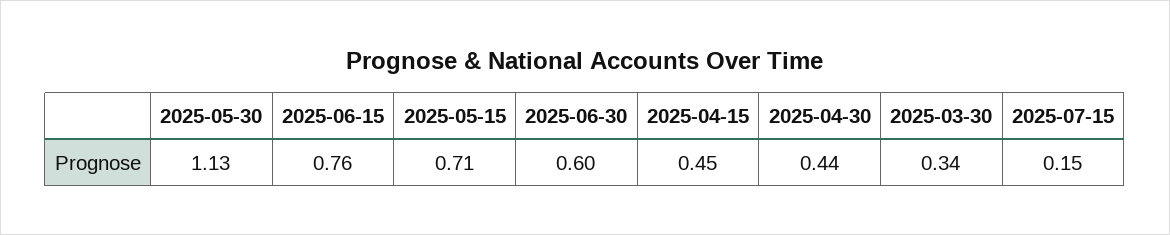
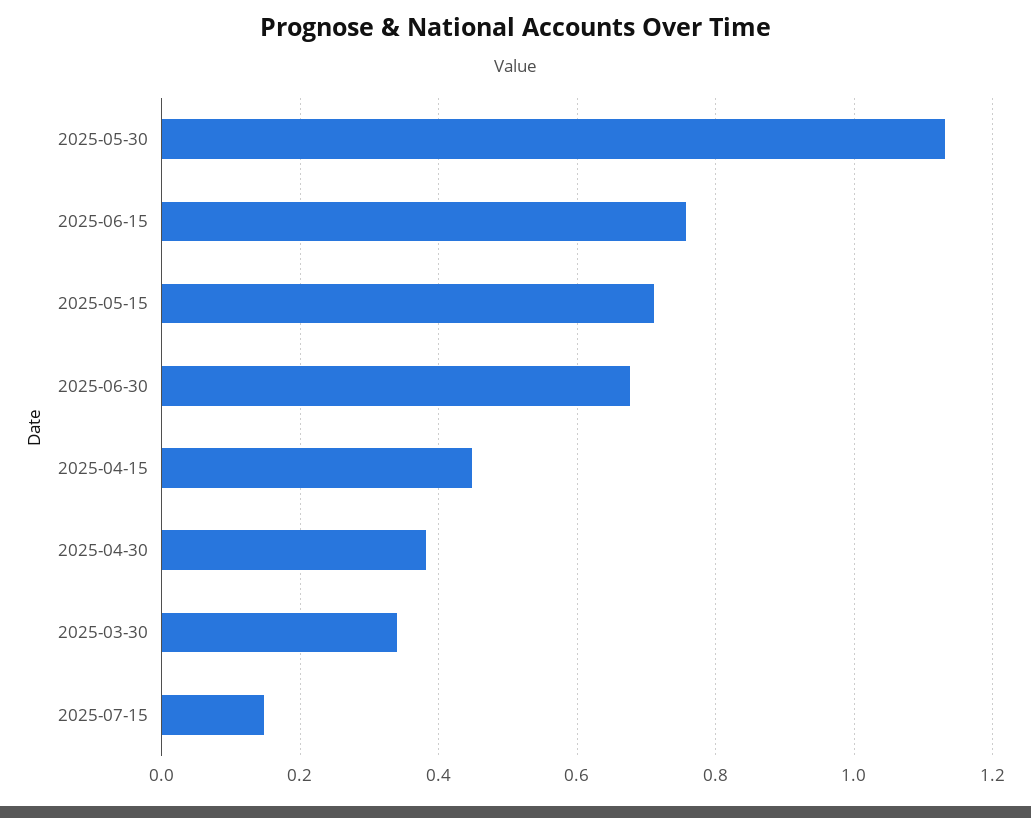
  {
    "2025-05-30": 1.13,
    "2025-06-15": 0.76,
    "2025-05-15": 0.71,
-   "2025-06-30": 0.6,
+   "2025-06-30": 0.68,
    "2025-04-15": 0.45,
-   "2025-04-30": 0.44,
+   "2025-04-30": 0.38,
    "2025-03-30": 0.34,
    "2025-07-15": 0.15
  }

